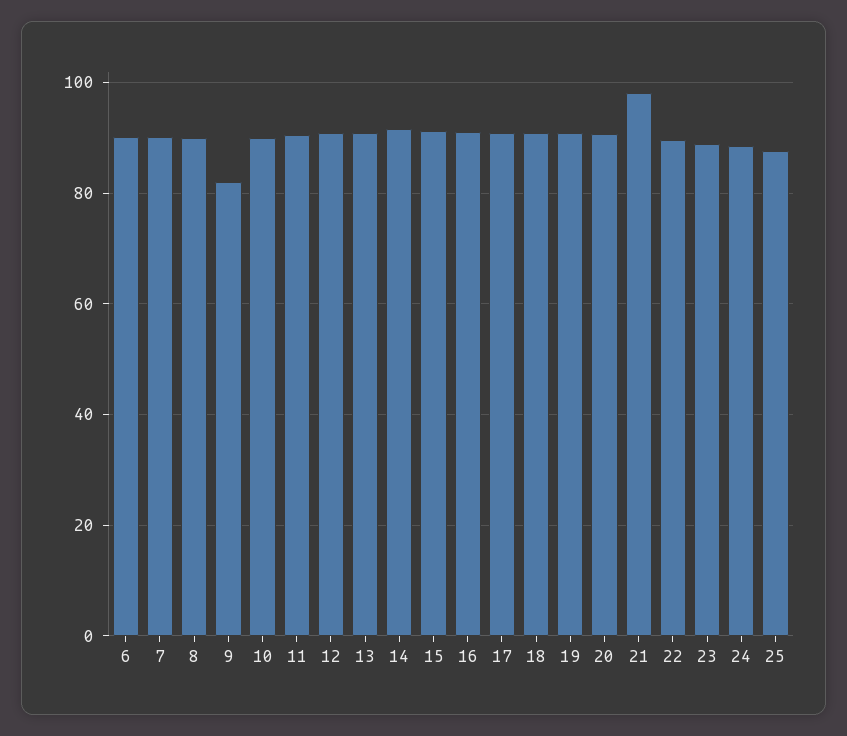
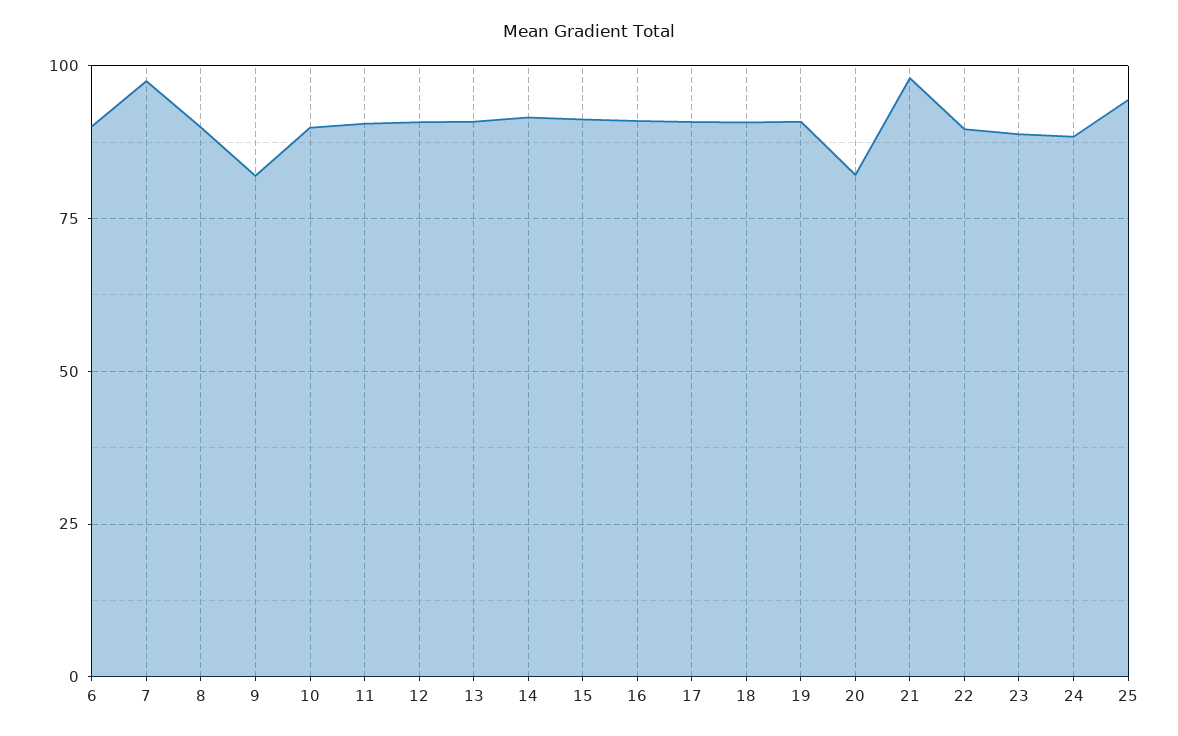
  {
    "6": 90,
-   "7": 90,
+   "7": 97.5,
    "8": 90,
    "9": 82,
    "10": 90,
    "11": 90,
    "12": 90,
    "13": 90,
    "14": 92,
    "15": 92,
    "16": 92,
    "17": 90,
    "18": 90,
    "19": 90,
-   "20": 90,
+   "20": 82.5,
    "21": 98,
    "22": 90,
    "23": 88,
    "24": 88,
-   "25": 88
+   "25": 95
  }

